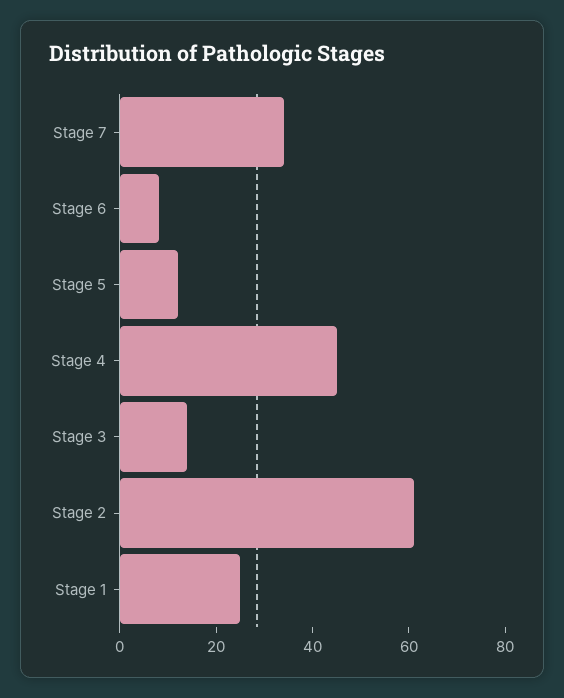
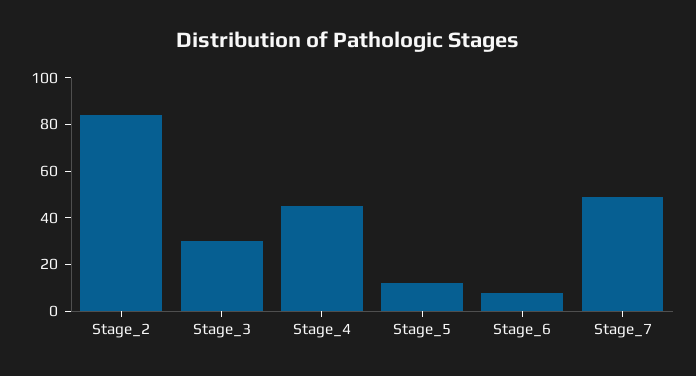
  {
-   "Stage 7": 35,
+   "Stage 7": 50,
    "Stage 6": 10,
    "Stage 5": 10,
    "Stage 4": 45,
-   "Stage 3": 15,
+   "Stage 3": 30,
-   "Stage 2": 60,
+   "Stage 2": 85
-   "Stage 1": 25
  }

